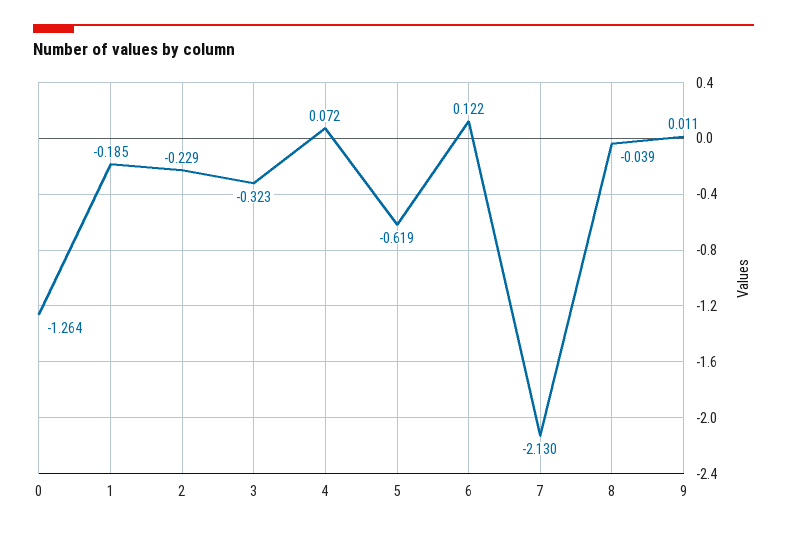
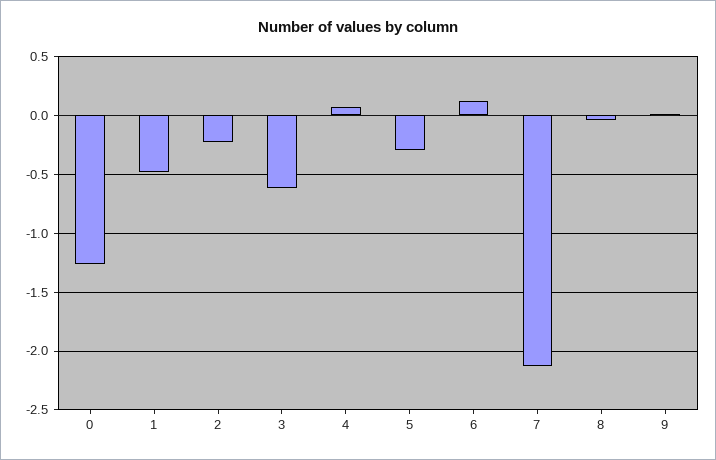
  {
    "0": -1.264,
-   "1": -0.185,
+   "1": -0.5,
    "2": -0.229,
-   "3": -0.323,
+   "3": -0.6,
    "4": 0.072,
-   "5": -0.619,
+   "5": -0.3,
    "6": 0.122,
    "7": -2.13,
    "8": -0.039,
    "9": 0.011
  }

